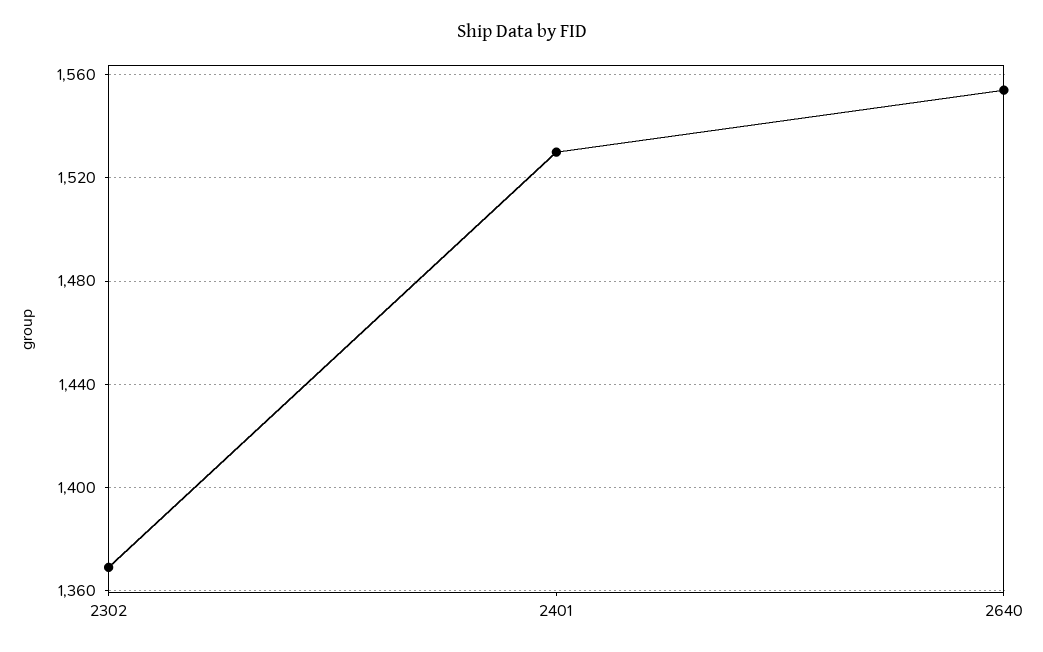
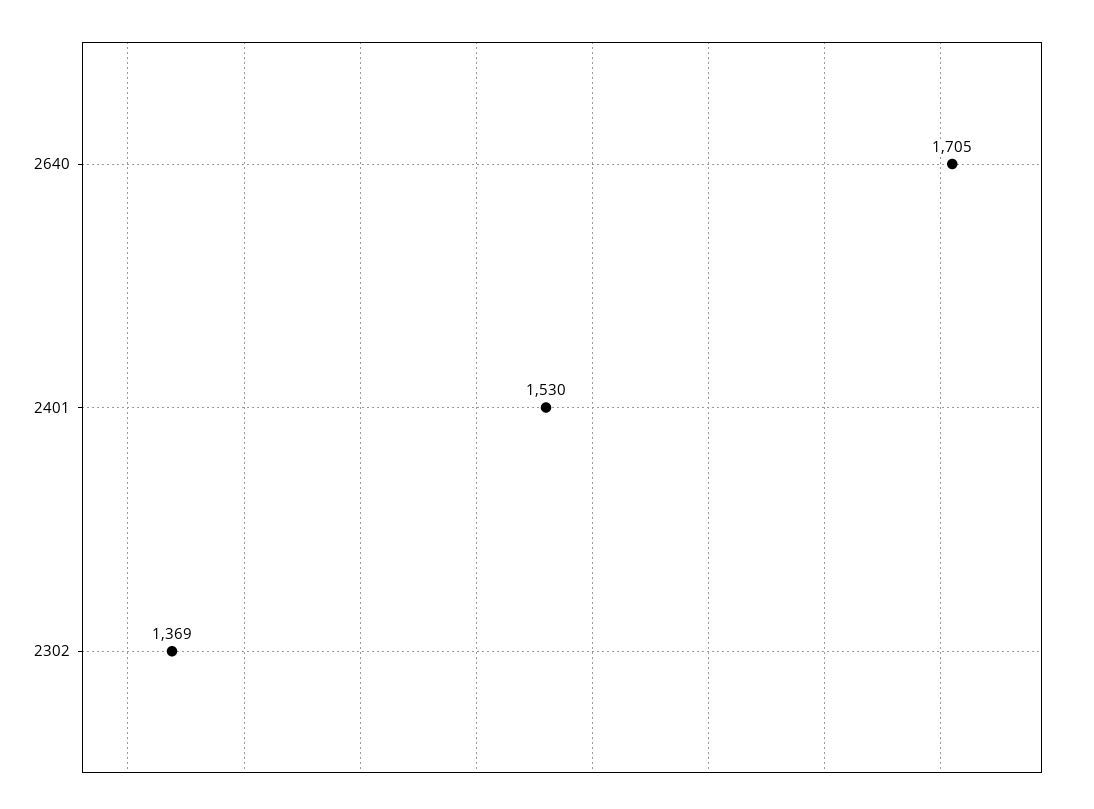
  {
    "2302": 1369,
    "2401": 1530,
-   "2640": 1555
+   "2640": 1705
  }

